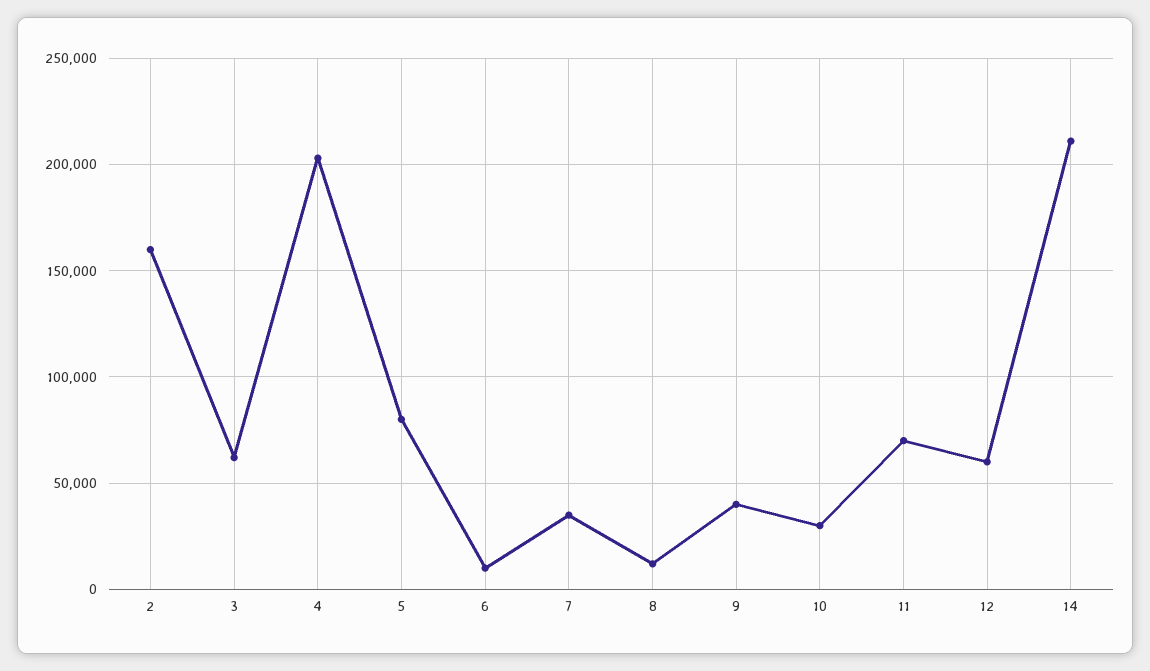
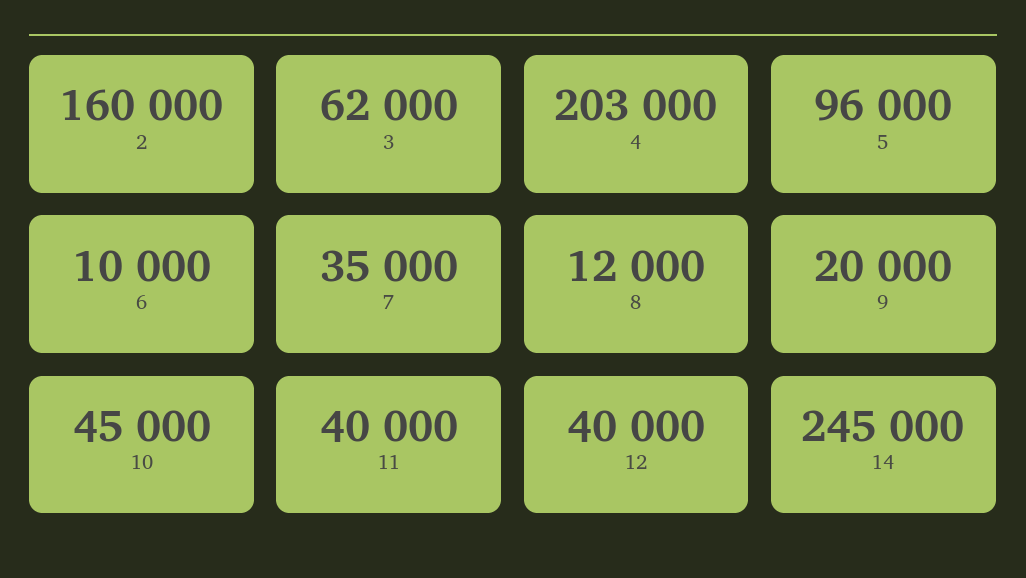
  {
    "2": 160000,
    "3": 62000,
    "4": 203000,
-   "5": 80000,
+   "5": 96000,
    "6": 10000,
    "7": 35000,
    "8": 12000,
-   "9": 40000,
+   "9": 20000,
-   "10": 30000,
+   "10": 45000,
-   "11": 70000,
+   "11": 40000,
-   "12": 60000,
+   "12": 40000,
-   "14": 210000
+   "14": 245000
  }

